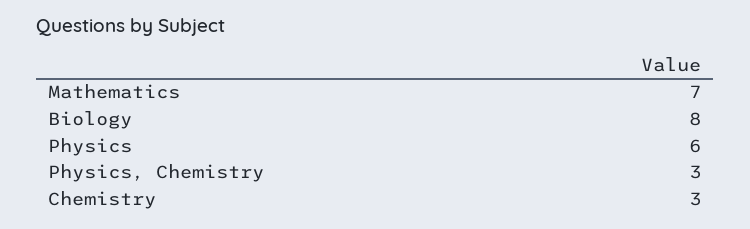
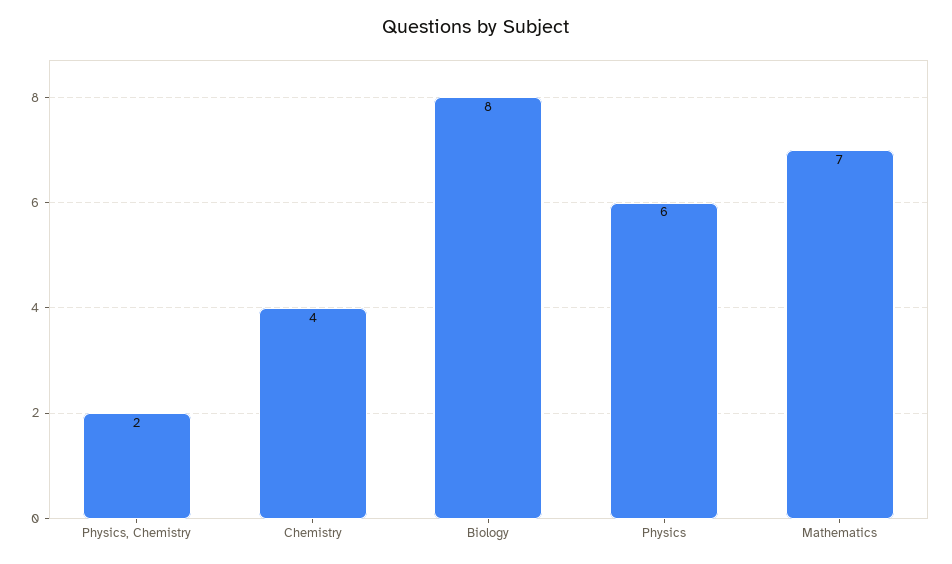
  {
    "Mathematics": 7,
    "Biology": 8,
    "Physics": 6,
-   "Physics, Chemistry": 3,
+   "Physics, Chemistry": 2,
-   "Chemistry": 3
+   "Chemistry": 4
  }

